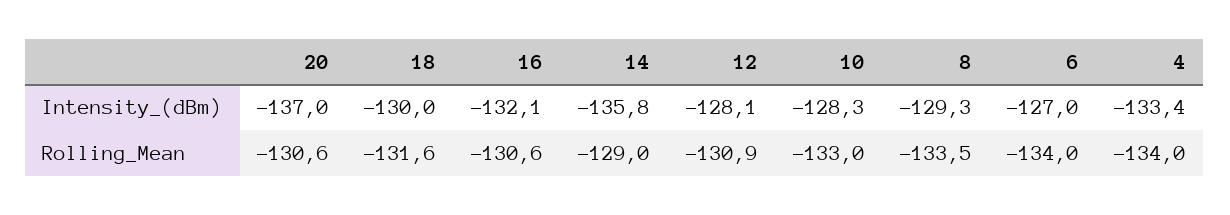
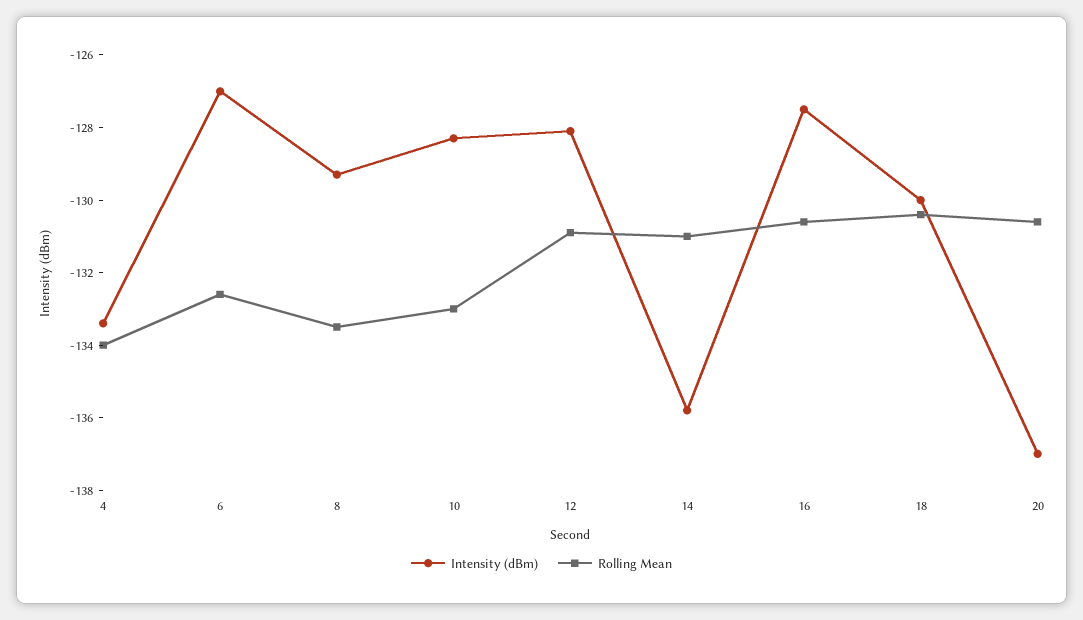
  {
    "Intensity_(dBm)": {
      "20": -137,
      "18": -130,
-     "16": -132.1,
+     "16": -127.5,
      "14": -135.8,
      "12": -128.1,
      "10": -128.3,
      "8": -129.3,
      "6": -127,
      "4": -133.4
    },
    "Rolling_Mean": {
      "20": -130.6,
-     "18": -131.6,
+     "18": -130.5,
      "16": -130.6,
-     "14": -129,
+     "14": -131,
      "12": -130.9,
      "10": -133,
      "8": -133.5,
-     "6": -134,
+     "6": -132.5,
      "4": -134
    }
  }

